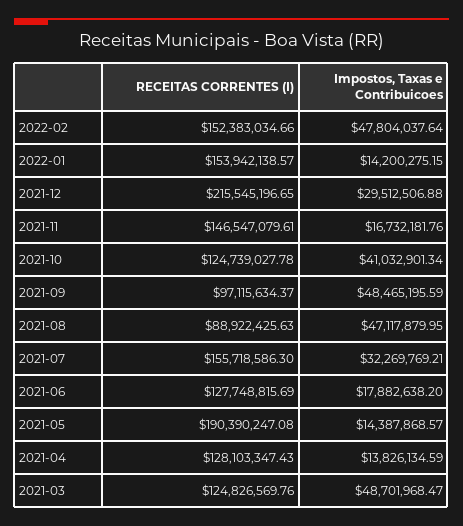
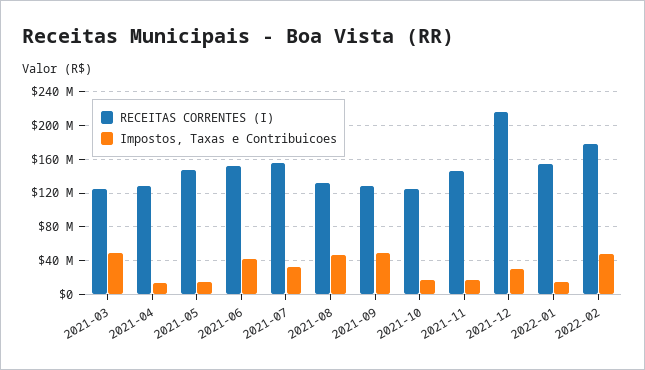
  {
    "RECEITAS CORRENTES (I)": {
-     "2022-02": 152383034.66,
+     "2022-02": 180000000,
      "2022-01": 153942138.57,
      "2021-12": 215545196.65,
      "2021-11": 146547079.61,
      "2021-10": 124739027.78,
-     "2021-09": 97115634.37,
+     "2021-09": 130000000,
-     "2021-08": 88922425.63,
+     "2021-08": 130000000,
      "2021-07": 155718586.3,
-     "2021-06": 127748815.69,
+     "2021-06": 150000000,
-     "2021-05": 190390247.08,
+     "2021-05": 150000000,
      "2021-04": 128103347.43,
      "2021-03": 124826569.76
    },
    "Impostos, Taxas e Contribuicoes": {
      "2022-02": 47804037.64,
      "2022-01": 14200275.15,
      "2021-12": 29512506.88,
      "2021-11": 16732181.76,
-     "2021-10": 41032901.34,
+     "2021-10": 20000000,
      "2021-09": 48465195.59,
      "2021-08": 47117879.95,
      "2021-07": 32269769.21,
-     "2021-06": 17882638.2,
+     "2021-06": 40000000,
      "2021-05": 14387868.57,
      "2021-04": 13826134.59,
      "2021-03": 48701968.47
    }
  }

